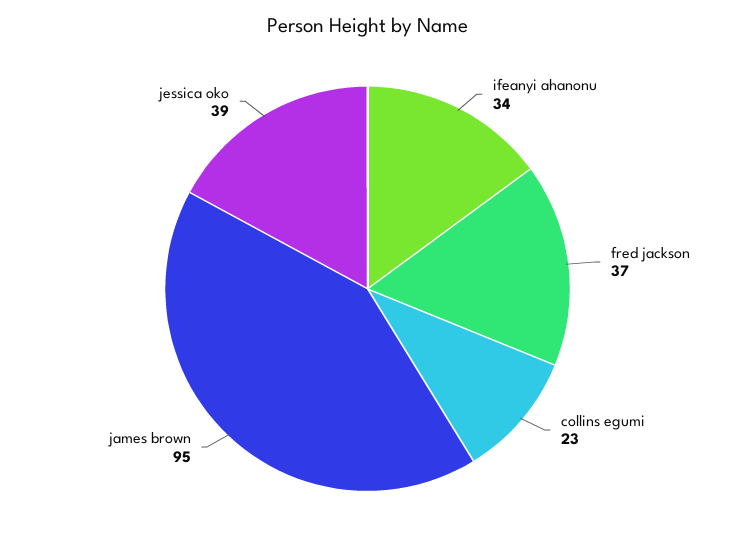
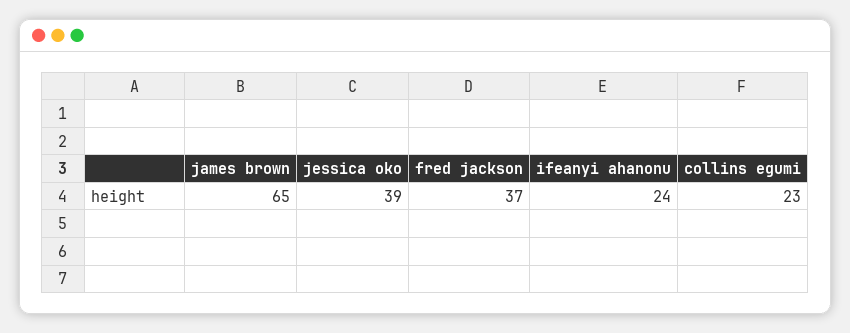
  {
-   "ifeanyi ahanonu": 34,
+   "ifeanyi ahanonu": 24,
    "fred jackson": 37,
    "collins egumi": 23,
-   "james brown": 95,
+   "james brown": 65,
    "jessica oko": 39
  }

